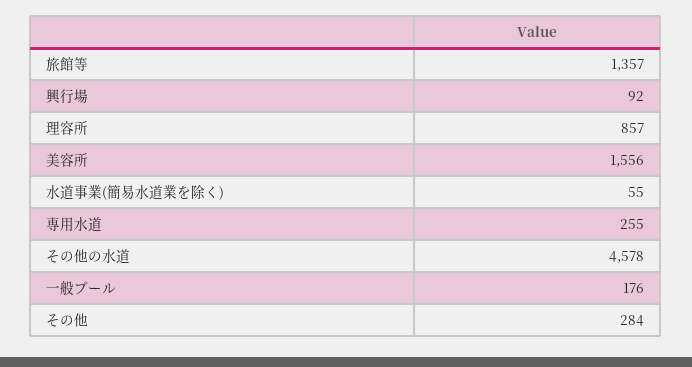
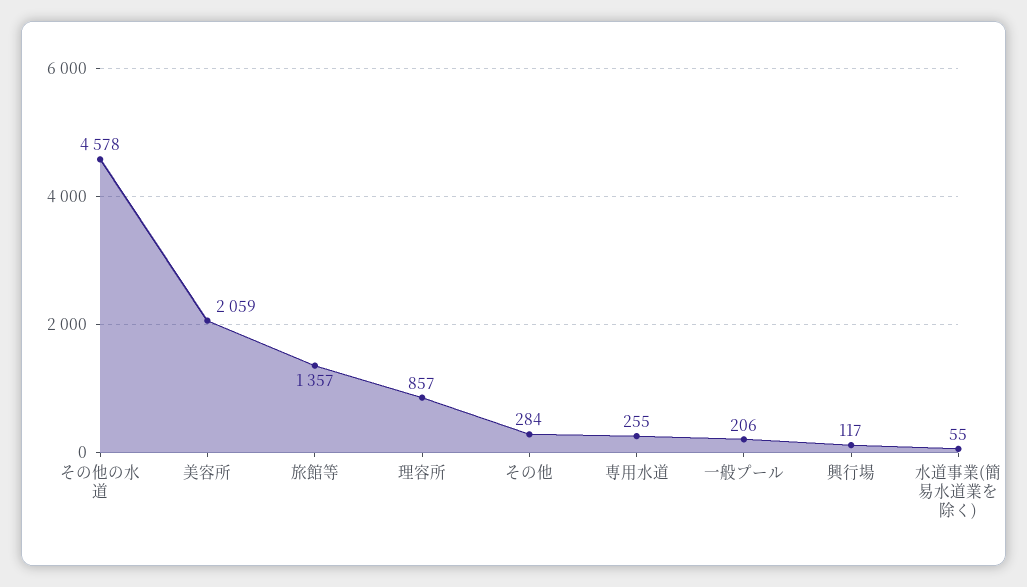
  {
    "旅館等": 1357,
-   "興行場": 92,
+   "興行場": 117,
    "理容所": 857,
-   "美容所": 1556,
+   "美容所": 2059,
    "水道事業(簡易水道業を除く)": 55,
    "専用水道": 255,
    "その他の水道": 4578,
-   "一般プール": 176,
+   "一般プール": 206,
    "その他": 284
  }

